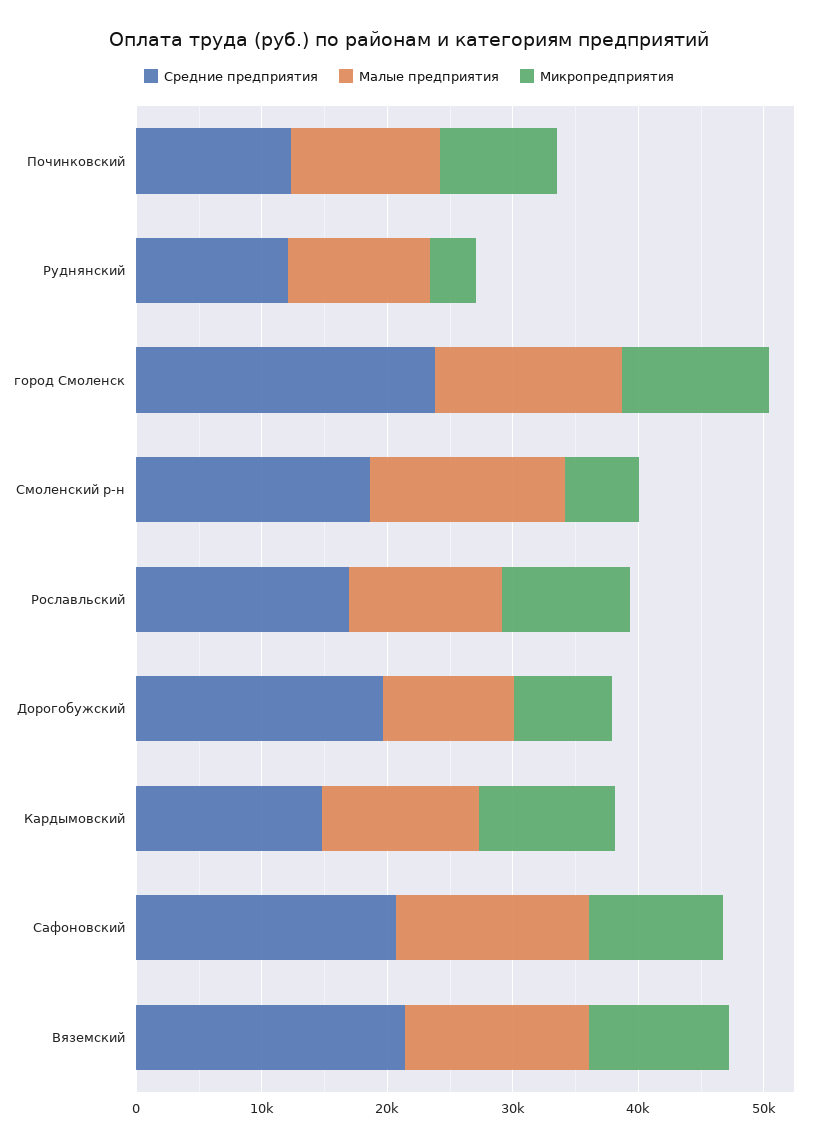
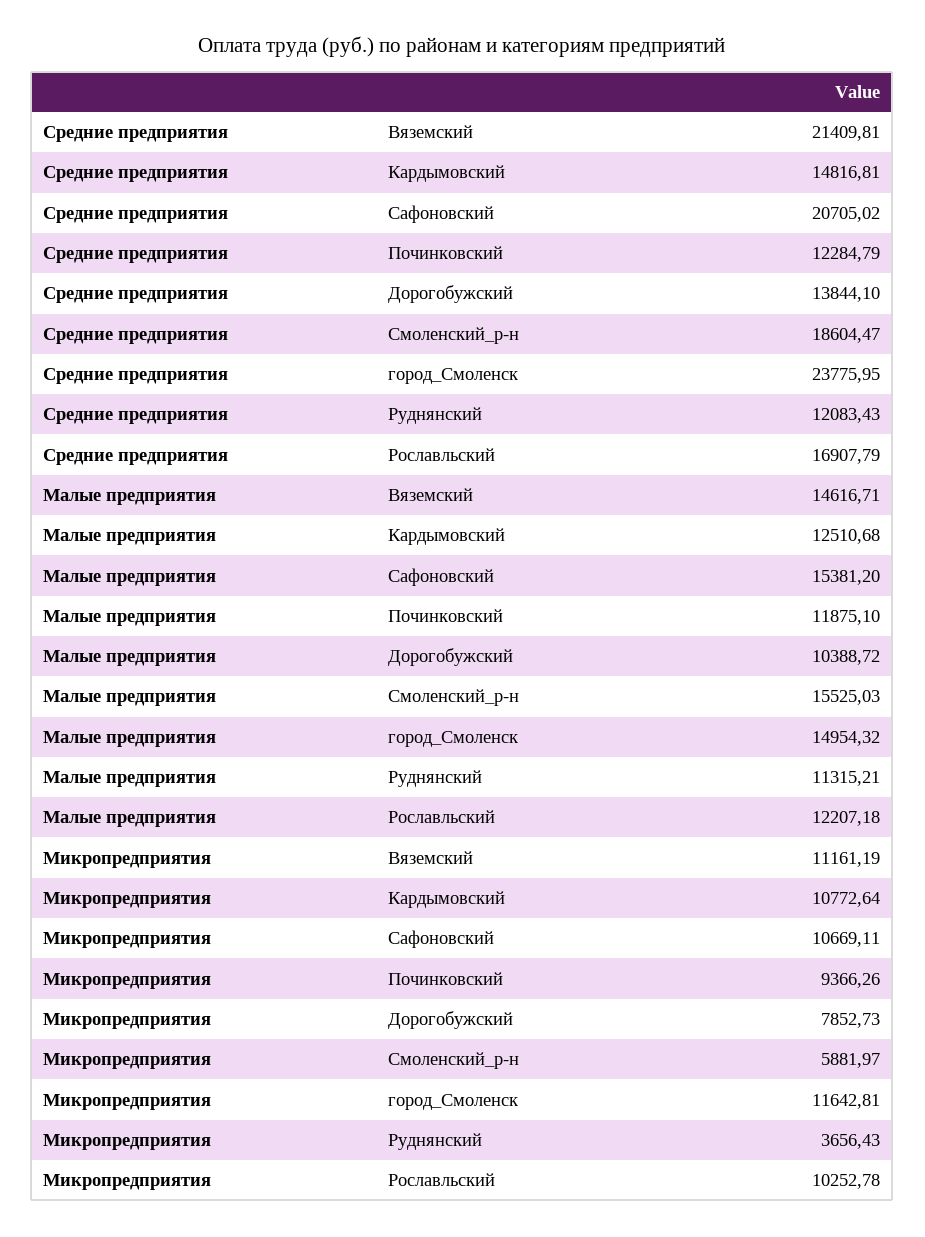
  {
    "Средние предприятия": {
      "Починковский": 12284.79,
      "Руднянский": 12083.43,
      "город Смоленск": 23775.95,
      "Смоленский р-н": 18604.47,
      "Рославльский": 16907.79,
-     "Дорогобужский": 20000,
+     "Дорогобужский": 13844.1,
      "Кардымовский": 14816.81,
      "Сафоновский": 20705.02,
      "Вяземский": 21409.81
    },
    "Малые предприятия": {
      "Починковский": 11875.1,
      "Руднянский": 11315.21,
      "город Смоленск": 14954.32,
      "Смоленский р-н": 15525.03,
      "Рославльский": 12207.18,
      "Дорогобужский": 10388.72,
      "Кардымовский": 12510.68,
      "Сафоновский": 15381.2,
      "Вяземский": 14616.71
    },
    "Микропредприятия": {
      "Починковский": 9366.26,
      "Руднянский": 3656.43,
      "город Смоленск": 11642.81,
      "Смоленский р-н": 5881.97,
      "Рославльский": 10252.78,
      "Дорогобужский": 7852.73,
      "Кардымовский": 10772.64,
      "Сафоновский": 10669.11,
      "Вяземский": 11161.19
    }
  }

